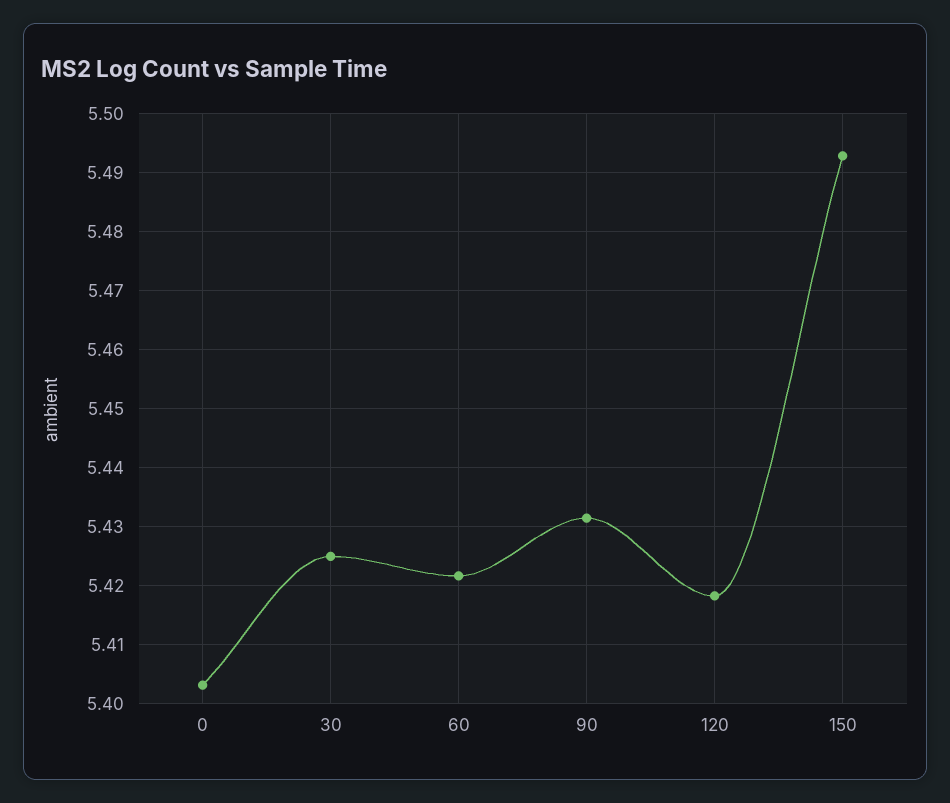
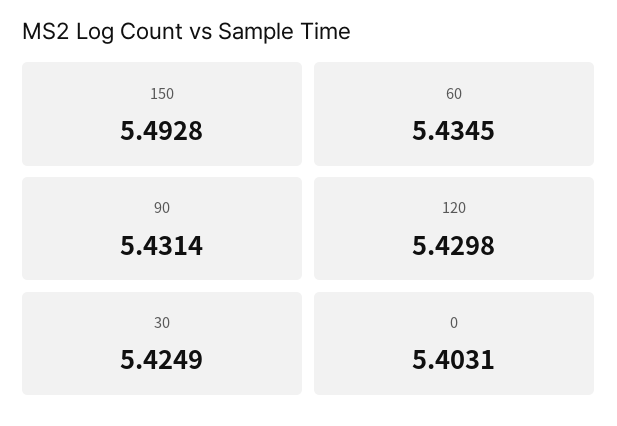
  {
    "0": 5.4031,
    "30": 5.4249,
-   "60": 5.422,
+   "60": 5.4345,
    "90": 5.4314,
-   "120": 5.418,
+   "120": 5.4298,
    "150": 5.4928
  }

